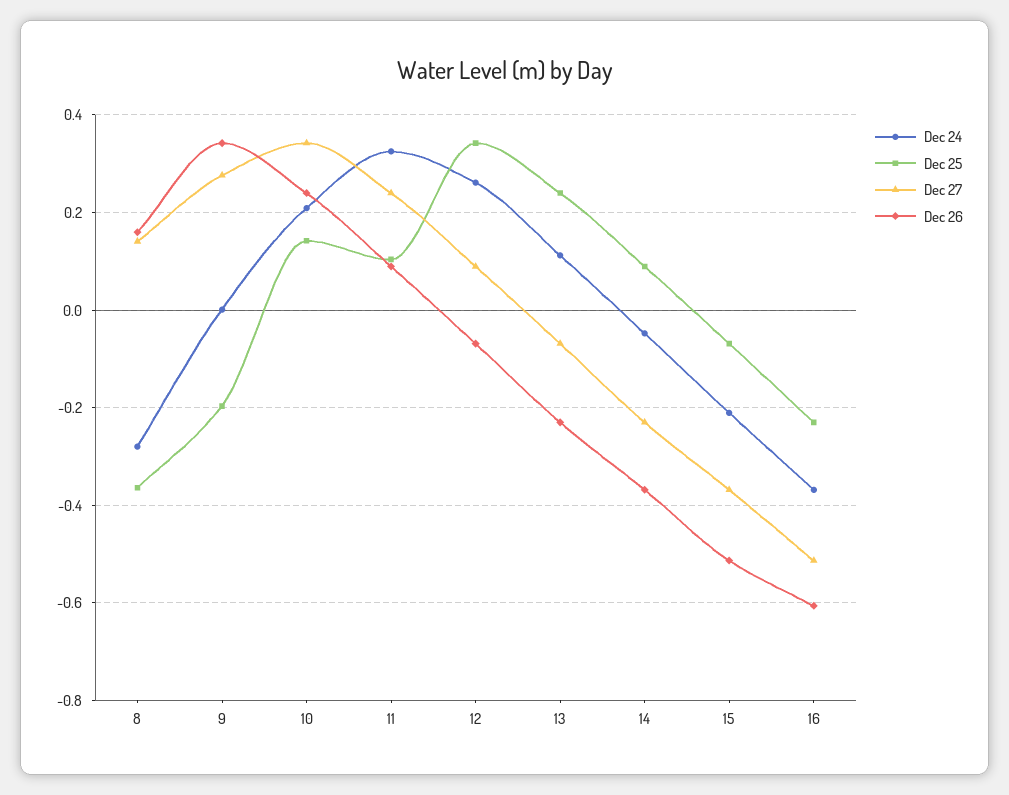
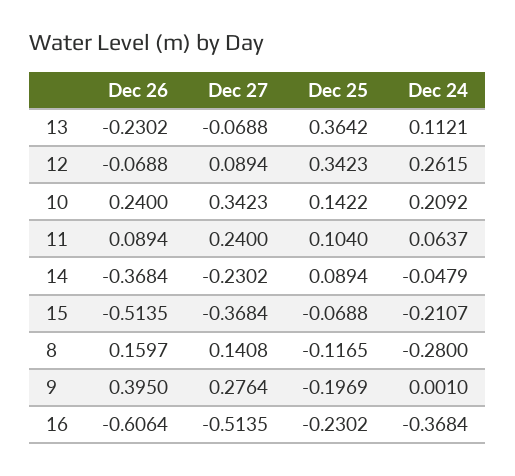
  {
    "Dec 24": {
      "8": -0.28,
      "9": 0.001,
      "10": 0.2092,
-     "11": 0.32,
+     "11": 0.0637,
      "12": 0.2615,
      "13": 0.1121,
      "14": -0.0479,
      "15": -0.2107,
      "16": -0.3684
    },
    "Dec 25": {
-     "8": -0.36,
+     "8": -0.1165,
      "9": -0.1969,
      "10": 0.1422,
      "11": 0.104,
      "12": 0.3423,
-     "13": 0.24,
+     "13": 0.3642,
      "14": 0.0894,
      "15": -0.0688,
      "16": -0.2302
    },
    "Dec 27": {
      "8": 0.1408,
      "9": 0.2764,
      "10": 0.3423,
      "11": 0.24,
      "12": 0.0894,
      "13": -0.0688,
      "14": -0.2302,
      "15": -0.3684,
      "16": -0.5135
    },
    "Dec 26": {
      "8": 0.1597,
-     "9": 0.34,
+     "9": 0.395,
      "10": 0.24,
      "11": 0.0894,
      "12": -0.0688,
      "13": -0.2302,
      "14": -0.3684,
      "15": -0.5135,
      "16": -0.6064
    }
  }

